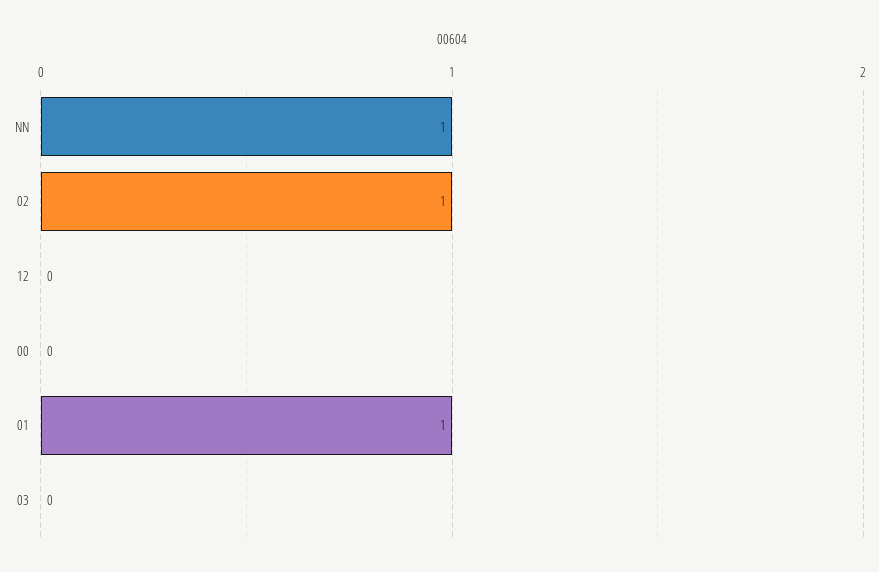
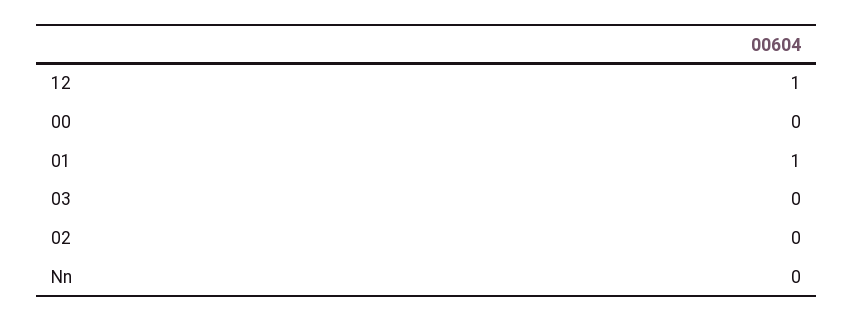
  {
-   "NN": 1,
+   "NN": 0,
-   "02": 1,
+   "02": 0,
-   "12": 0,
+   "12": 1,
    "00": 0,
    "01": 1,
    "03": 0
  }

